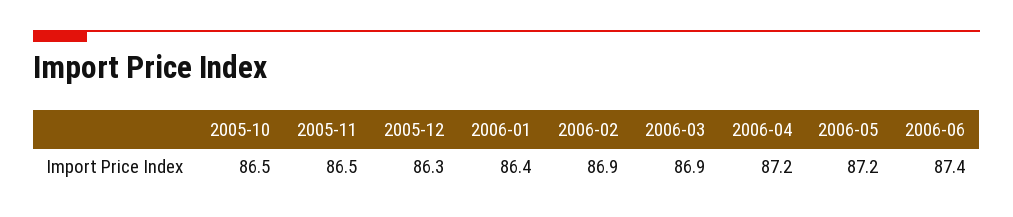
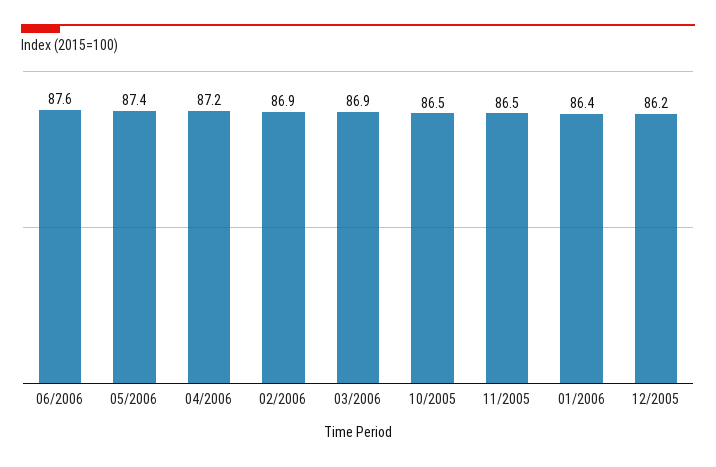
  {
    "2005-10": 86.5,
    "2005-11": 86.5,
-   "2005-12": 86.3,
+   "2005-12": 86.2,
    "2006-01": 86.4,
    "2006-02": 86.9,
    "2006-03": 86.9,
    "2006-04": 87.2,
-   "2006-05": 87.2,
+   "2006-05": 87.4,
-   "2006-06": 87.4
+   "2006-06": 87.6
  }

